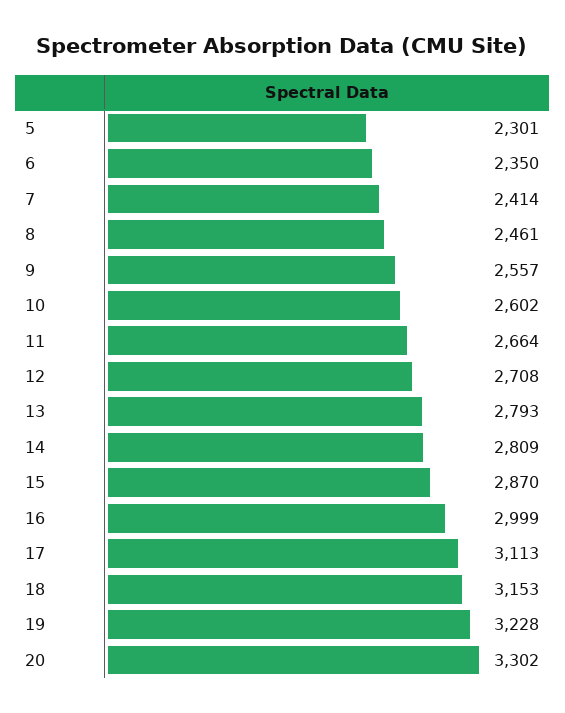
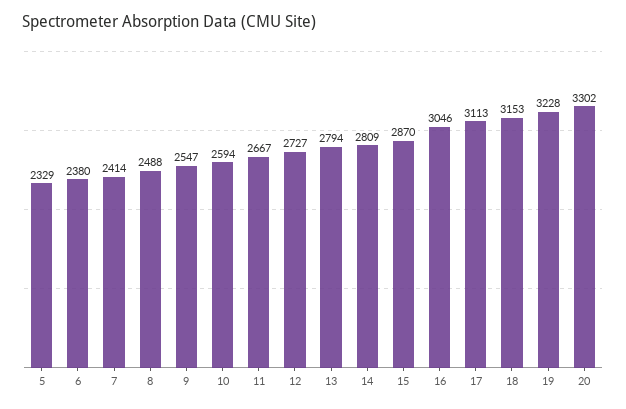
  {
-   "5": 2301,
+   "5": 2329,
-   "6": 2350,
+   "6": 2380,
    "7": 2414,
-   "8": 2461,
+   "8": 2488,
-   "9": 2557,
+   "9": 2547,
-   "10": 2602,
+   "10": 2594,
-   "11": 2664,
+   "11": 2667,
-   "12": 2708,
+   "12": 2727,
-   "13": 2793,
+   "13": 2794,
    "14": 2809,
    "15": 2870,
-   "16": 2999,
+   "16": 3046,
    "17": 3113,
    "18": 3153,
    "19": 3228,
    "20": 3302
  }

